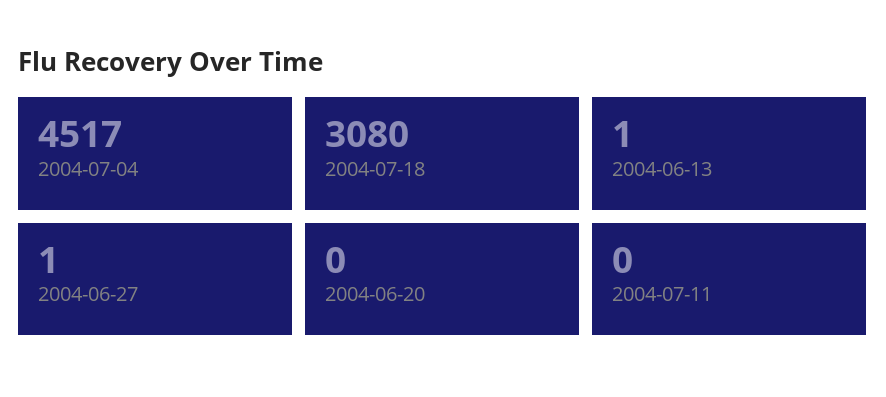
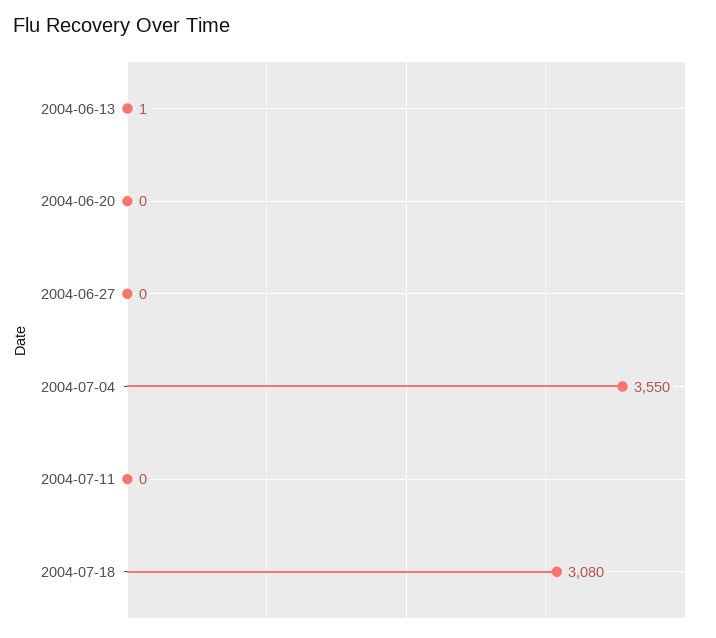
  {
-   "2004-07-04": 4517,
+   "2004-07-04": 3550,
    "2004-07-18": 3080,
    "2004-06-13": 1,
-   "2004-06-27": 1,
+   "2004-06-27": 0,
    "2004-06-20": 0,
    "2004-07-11": 0
  }

